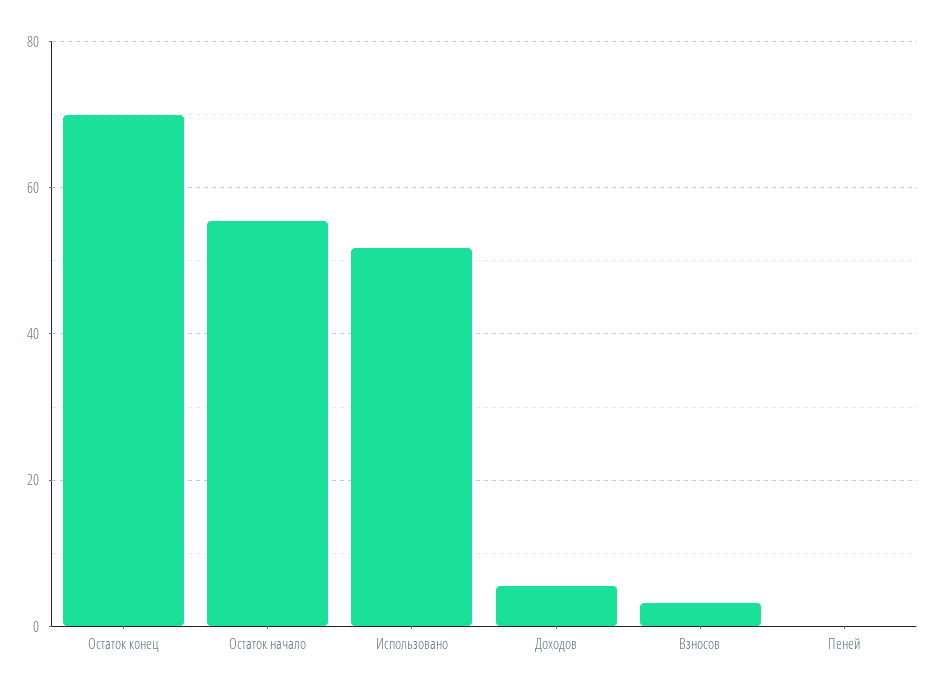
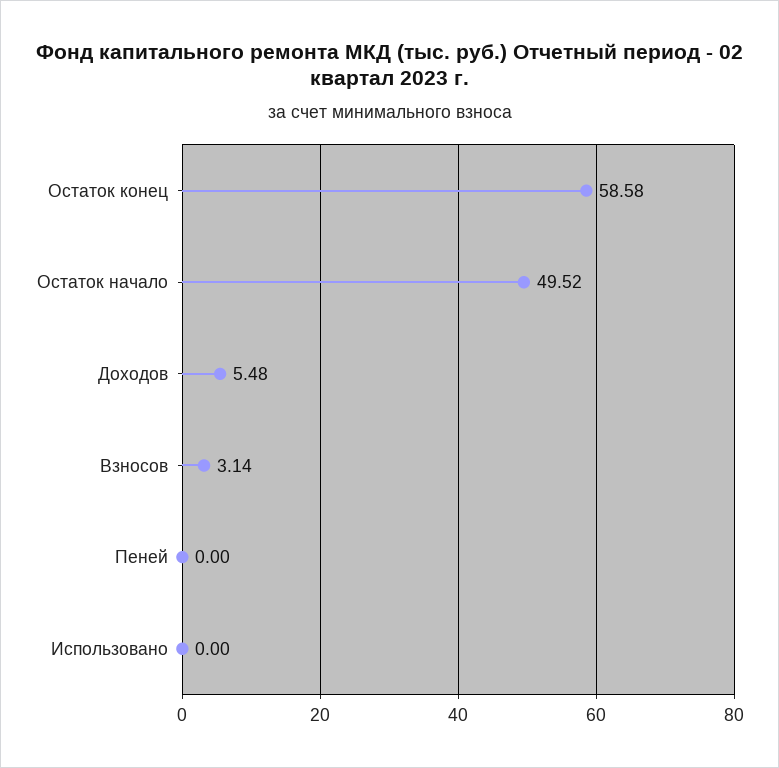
  {
-   "Остаток конец": 70,
+   "Остаток конец": 58.58,
-   "Остаток начало": 56,
+   "Остаток начало": 49.52,
-   "Использовано": 52,
+   "Использовано": 0,
    "Доходов": 5.48,
    "Взносов": 3.14,
    "Пеней": 0
  }

